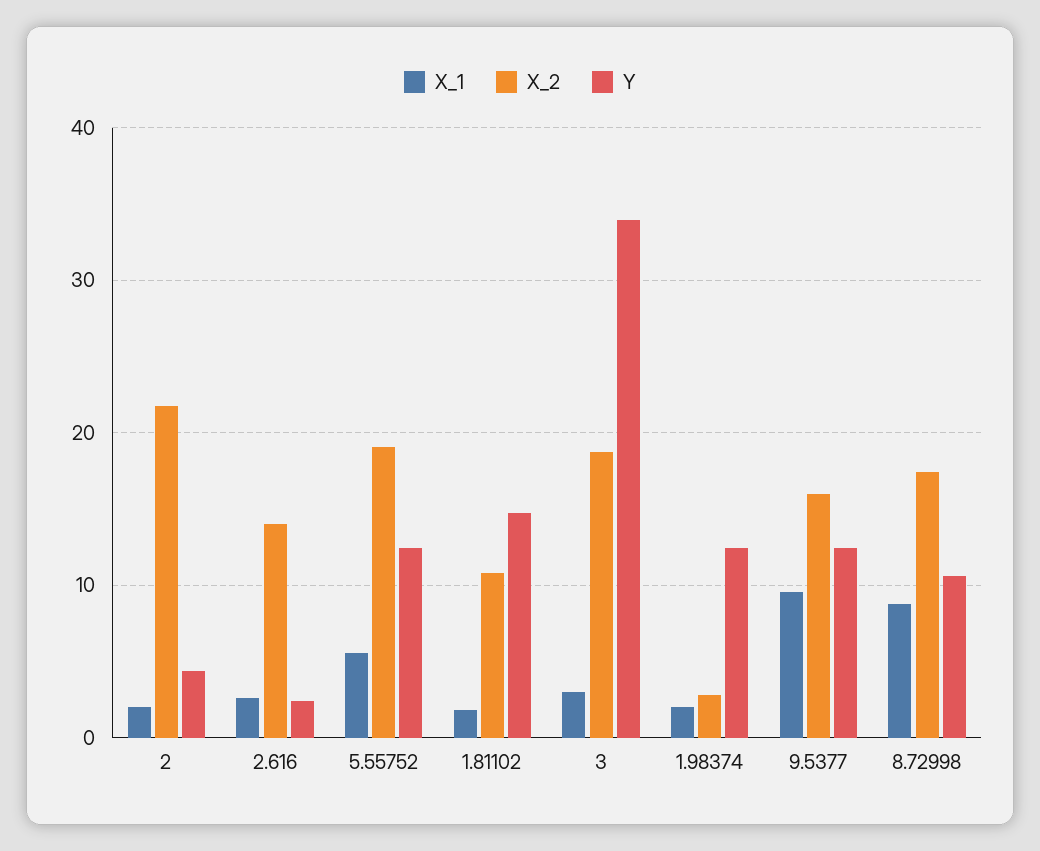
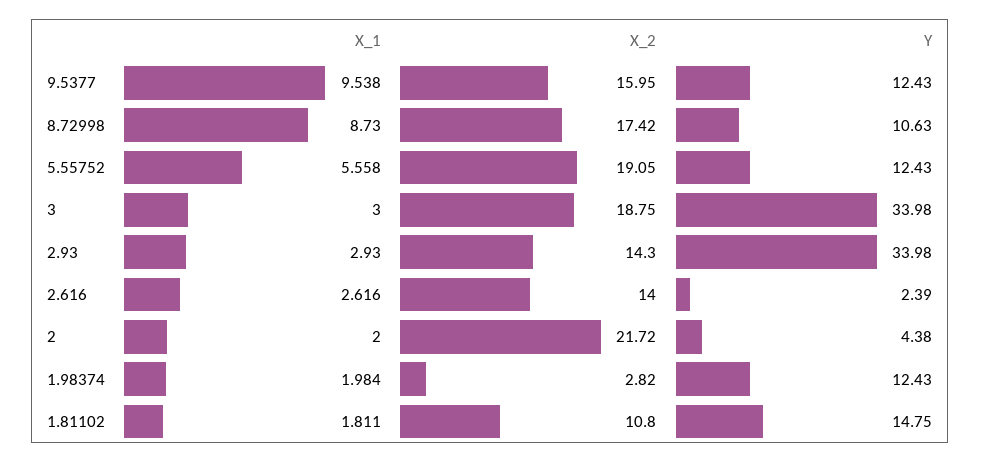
  {
    "X_1": {
      "2": 2,
      "2.616": 2.616,
      "5.55752": 5.558,
      "1.81102": 1.811,
      "3": 3,
      "1.98374": 1.984,
      "9.5377": 9.538,
-     "8.72998": 8.73
+     "8.72998": 8.73,
+     "2.93": 2.93
    },
    "X_2": {
      "2": 21.72,
      "2.616": 14,
      "5.55752": 19.05,
      "1.81102": 10.8,
      "3": 18.75,
      "1.98374": 2.82,
      "9.5377": 15.95,
-     "8.72998": 17.42
+     "8.72998": 17.42,
+     "2.93": 14.3
    },
    "Y": {
      "2": 4.38,
      "2.616": 2.39,
      "5.55752": 12.43,
      "1.81102": 14.75,
      "3": 33.98,
      "1.98374": 12.43,
      "9.5377": 12.43,
-     "8.72998": 10.63
+     "8.72998": 10.63,
+     "2.93": 33.98
    }
  }

